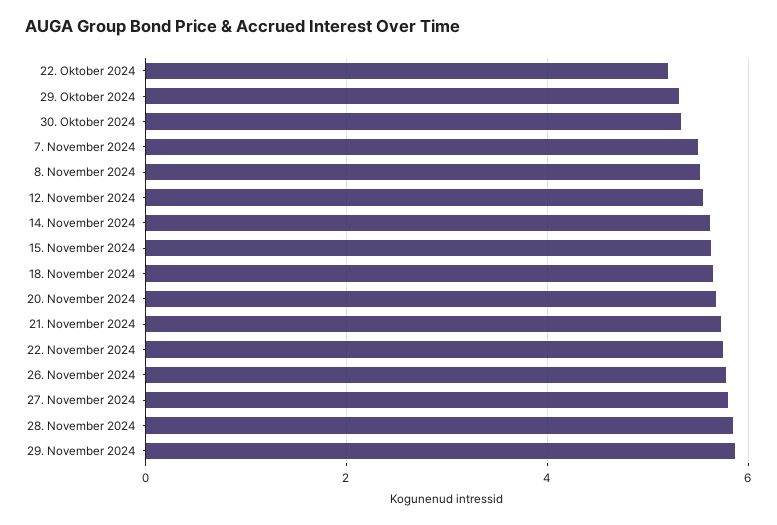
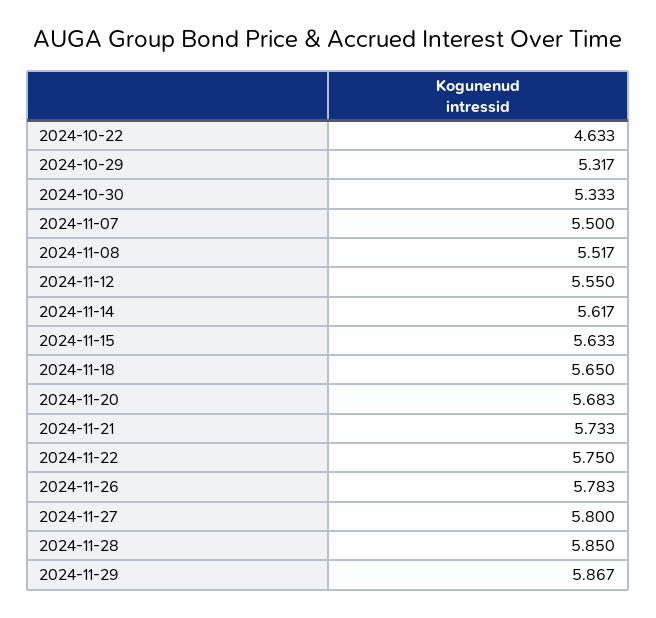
  {
-   "22. Oktober 2024": 5.2,
+   "22. Oktober 2024": 4.633,
    "29. Oktober 2024": 5.317,
    "30. Oktober 2024": 5.333,
    "7. November 2024": 5.5,
    "8. November 2024": 5.517,
    "12. November 2024": 5.55,
    "14. November 2024": 5.617,
    "15. November 2024": 5.633,
    "18. November 2024": 5.65,
    "20. November 2024": 5.683,
    "21. November 2024": 5.733,
    "22. November 2024": 5.75,
    "26. November 2024": 5.783,
    "27. November 2024": 5.8,
    "28. November 2024": 5.85,
    "29. November 2024": 5.867
  }

